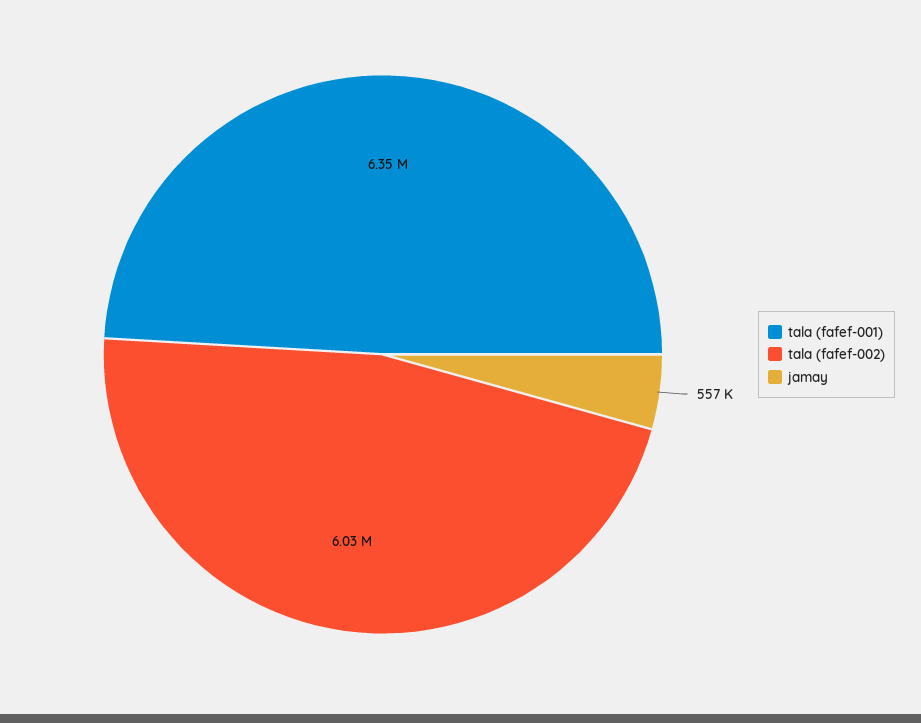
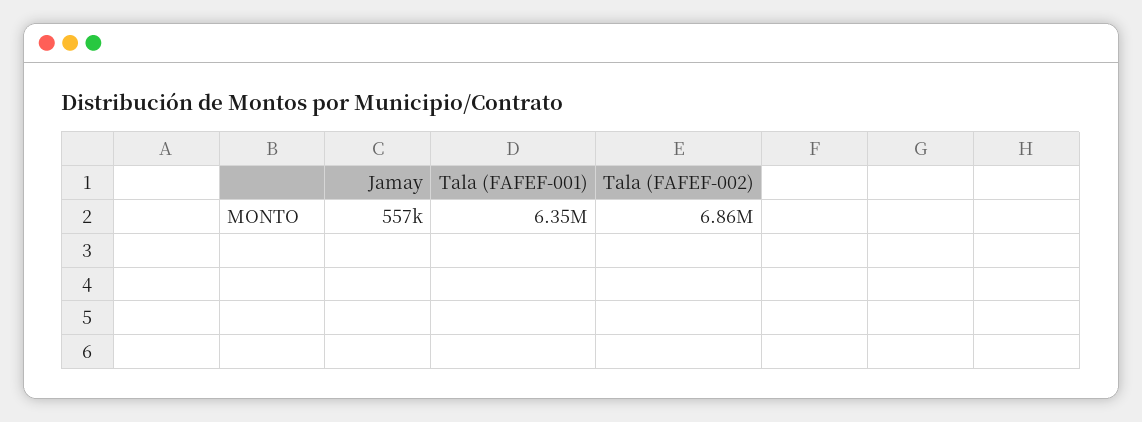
  {
    "tala (fafef-001)": 6350000,
-   "tala (fafef-002)": 6030000,
+   "tala (fafef-002)": 6860000,
    "jamay": 557000
  }

